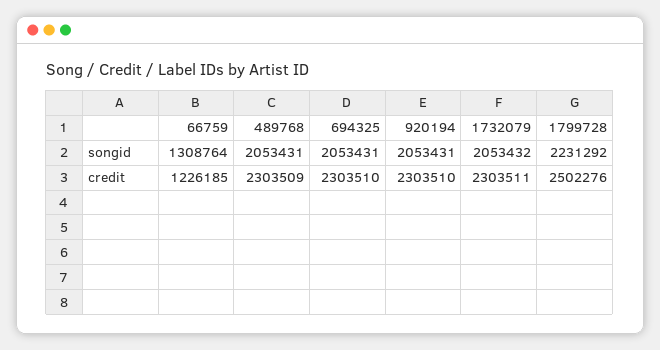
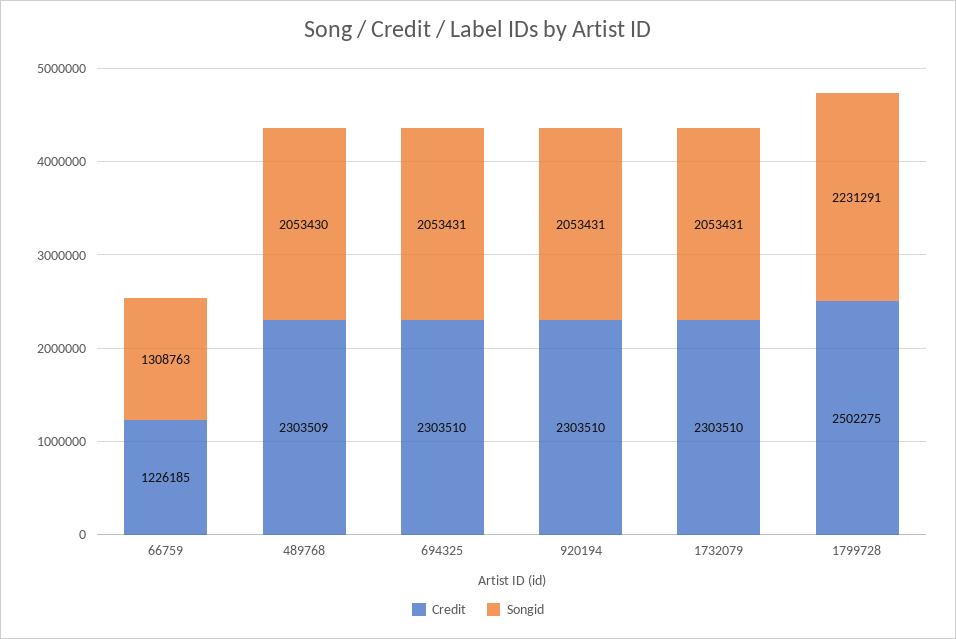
  {
    "songid": {
-     "66759": 1308764,
+     "66759": 1308763,
-     "489768": 2053431,
+     "489768": 2053430,
      "694325": 2053431,
      "920194": 2053431,
-     "1732079": 2053432,
+     "1732079": 2053431,
-     "1799728": 2231292
+     "1799728": 2231291
    },
    "credit": {
      "66759": 1226185,
      "489768": 2303509,
      "694325": 2303510,
      "920194": 2303510,
-     "1732079": 2303511,
+     "1732079": 2303510,
-     "1799728": 2502276
+     "1799728": 2502275
    }
  }

